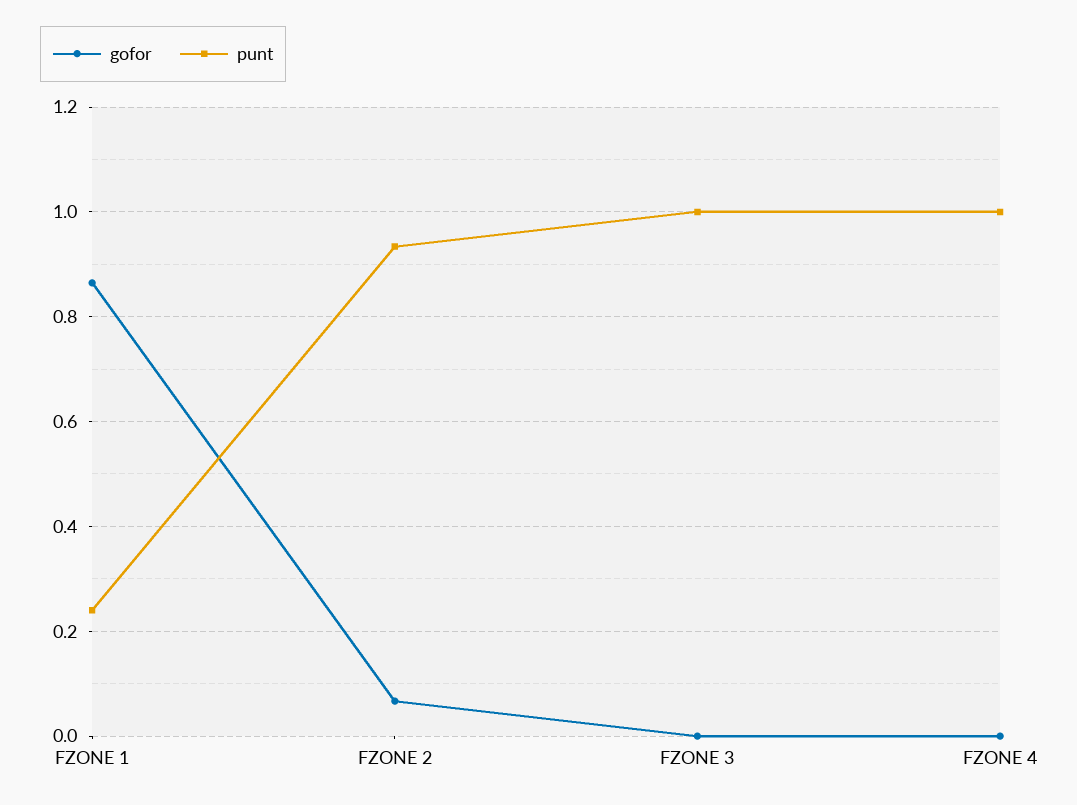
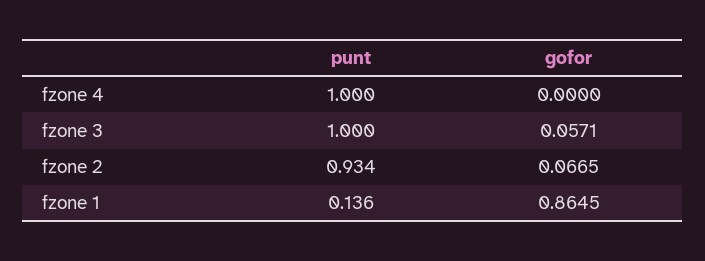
  {
    "gofor": {
      "FZONE 1": 0.8645,
      "FZONE 2": 0.0665,
-     "FZONE 3": 0,
+     "FZONE 3": 0.0571,
      "FZONE 4": 0
    },
    "punt": {
-     "FZONE 1": 0.24,
+     "FZONE 1": 0.136,
      "FZONE 2": 0.934,
      "FZONE 3": 1,
      "FZONE 4": 1
    }
  }

